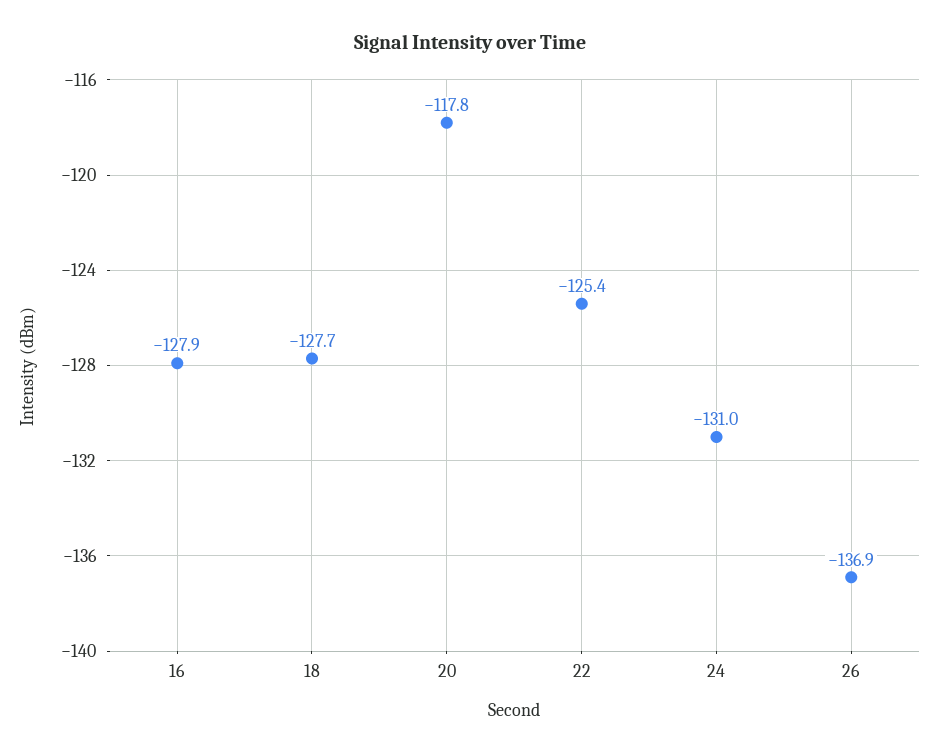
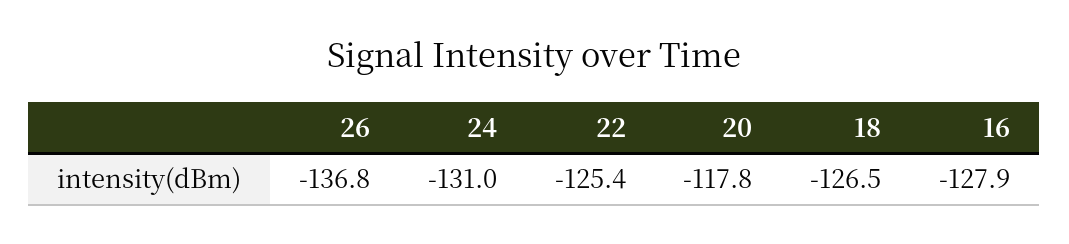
  {
    "16": -127.9,
-   "18": -127.7,
+   "18": -126.5,
    "20": -117.8,
    "22": -125.4,
    "24": -131,
-   "26": -136.9
+   "26": -136.8
  }

